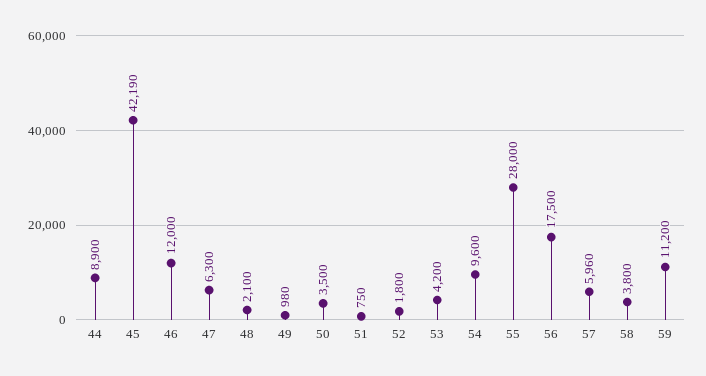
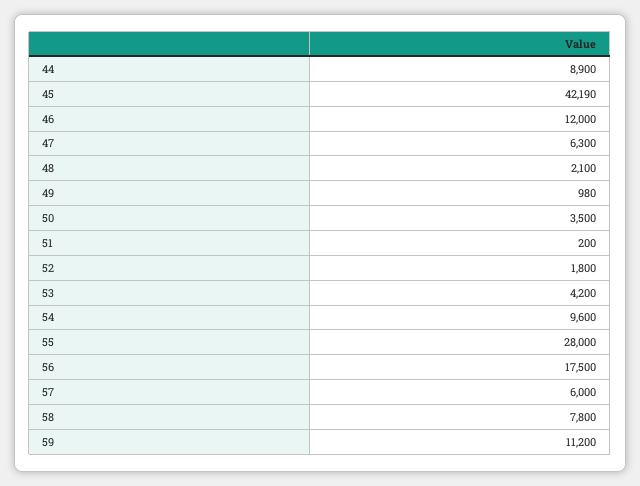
  {
    "44": 8900,
    "45": 42190,
    "46": 12000,
    "47": 6300,
    "48": 2100,
    "49": 980,
    "50": 3500,
-   "51": 750,
+   "51": 200,
    "52": 1800,
    "53": 4200,
    "54": 9600,
    "55": 28000,
    "56": 17500,
-   "57": 5960,
+   "57": 6000,
-   "58": 3800,
+   "58": 7800,
    "59": 11200
  }

